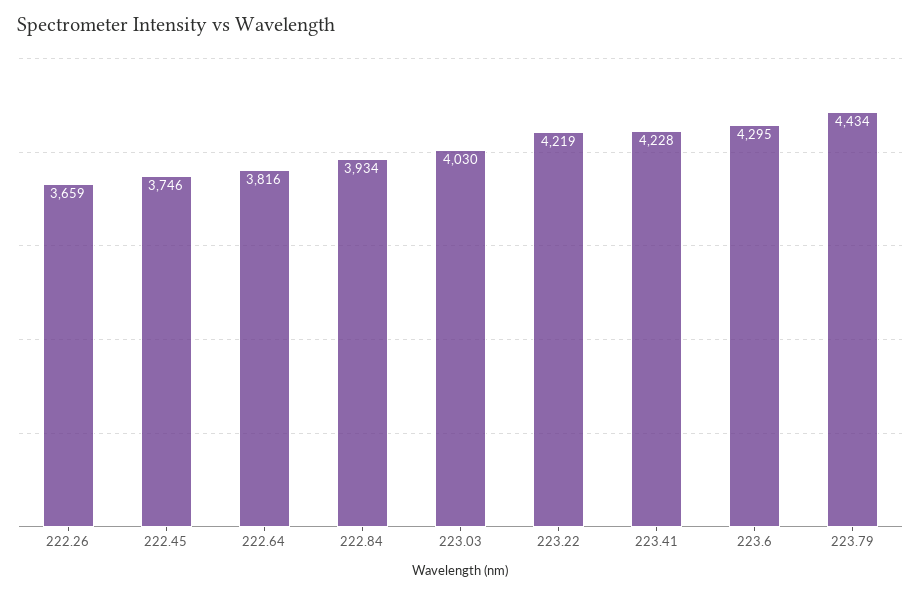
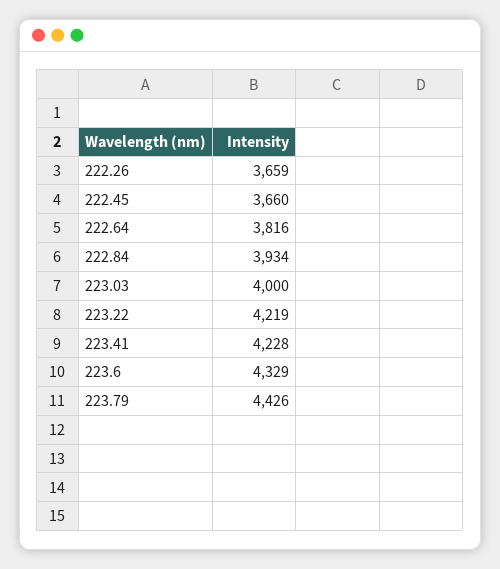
  {
    "222.26": 3659,
-   "222.45": 3746,
+   "222.45": 3660,
    "222.64": 3816,
    "222.84": 3934,
-   "223.03": 4030,
+   "223.03": 4000,
    "223.22": 4219,
    "223.41": 4228,
-   "223.6": 4295,
+   "223.6": 4329,
-   "223.79": 4434
+   "223.79": 4426
  }

